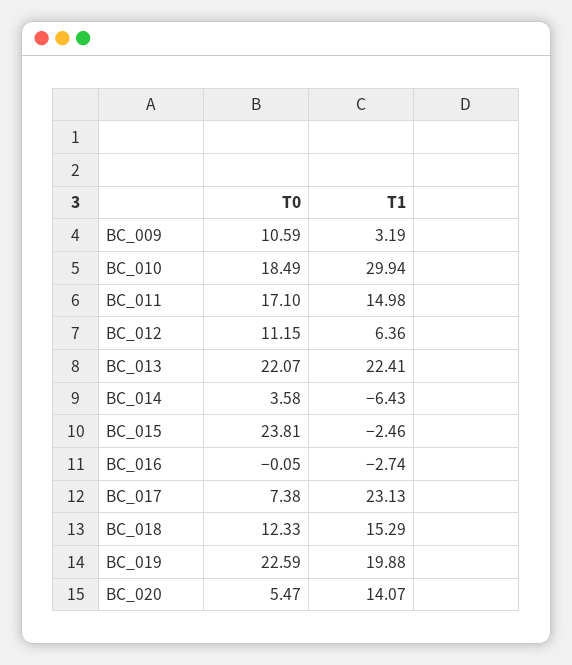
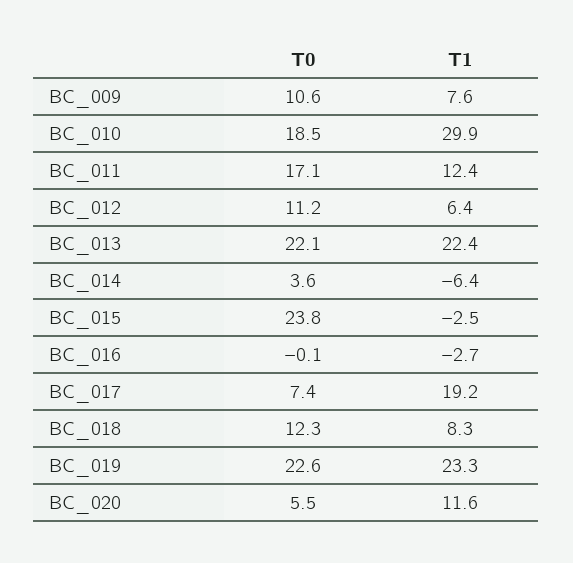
  {
    "T0": {
      "BC_009": 10.59,
      "BC_010": 18.49,
      "BC_011": 17.1,
      "BC_012": 11.15,
      "BC_013": 22.07,
      "BC_014": 3.58,
      "BC_015": 23.81,
      "BC_016": -0.05,
      "BC_017": 7.38,
      "BC_018": 12.33,
      "BC_019": 22.59,
      "BC_020": 5.47
    },
    "T1": {
-     "BC_009": 3.19,
+     "BC_009": 7.6,
      "BC_010": 29.94,
-     "BC_011": 14.98,
+     "BC_011": 12.4,
      "BC_012": 6.36,
      "BC_013": 22.41,
      "BC_014": -6.43,
      "BC_015": -2.46,
      "BC_016": -2.74,
-     "BC_017": 23.13,
+     "BC_017": 19.2,
-     "BC_018": 15.29,
+     "BC_018": 8.3,
-     "BC_019": 19.88,
+     "BC_019": 23.3,
-     "BC_020": 14.07
+     "BC_020": 11.6
    }
  }

